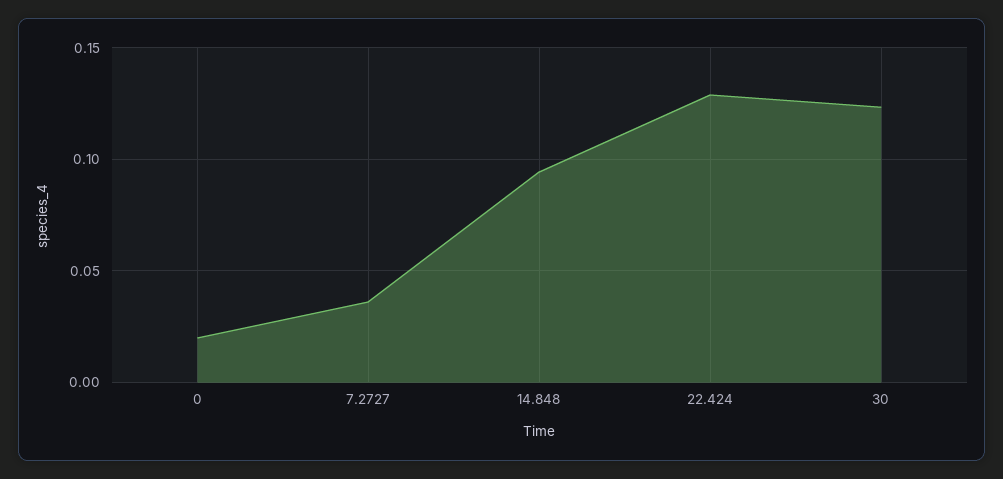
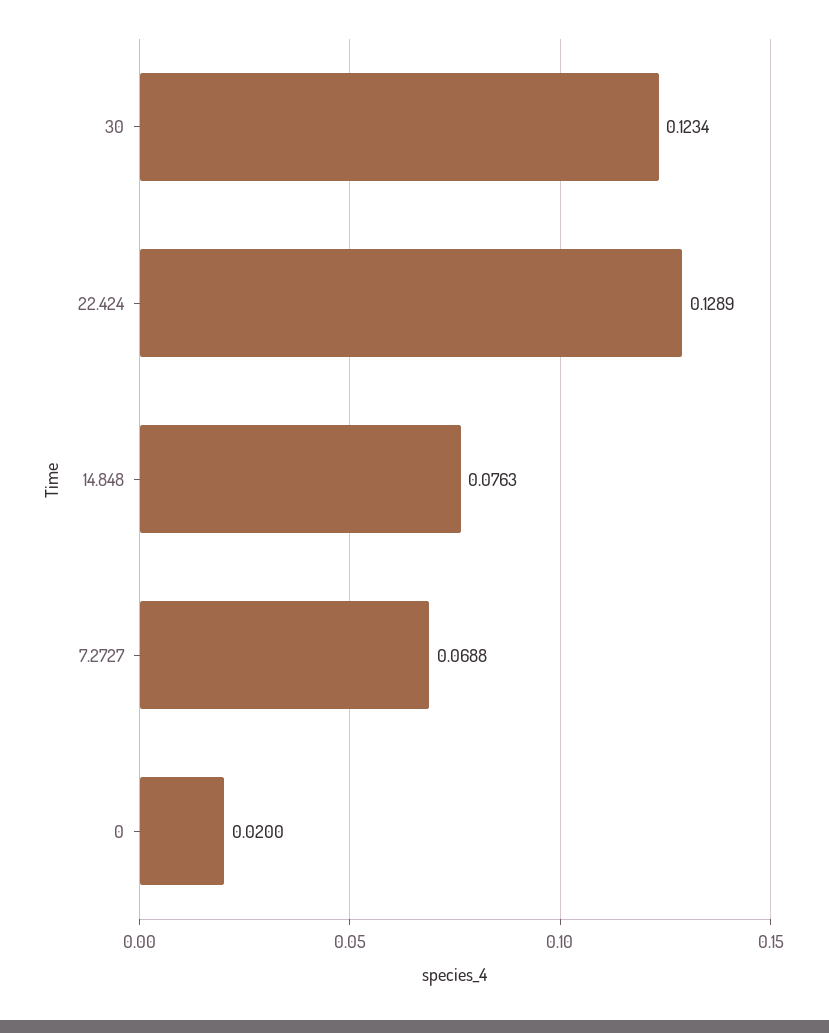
  {
    "0": 0.02,
-   "7.2727": 0.035,
+   "7.2727": 0.0688,
-   "14.848": 0.095,
+   "14.848": 0.0763,
    "22.424": 0.1289,
    "30": 0.1234
  }

